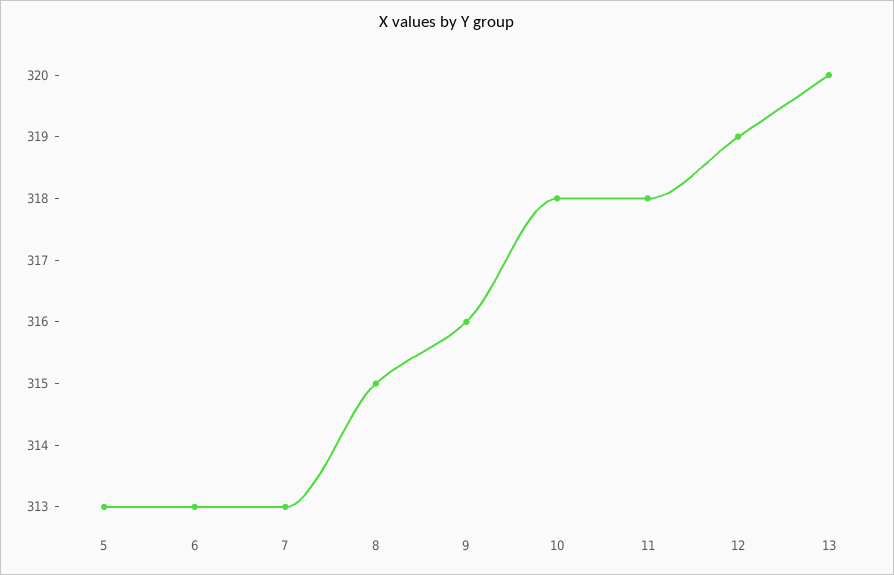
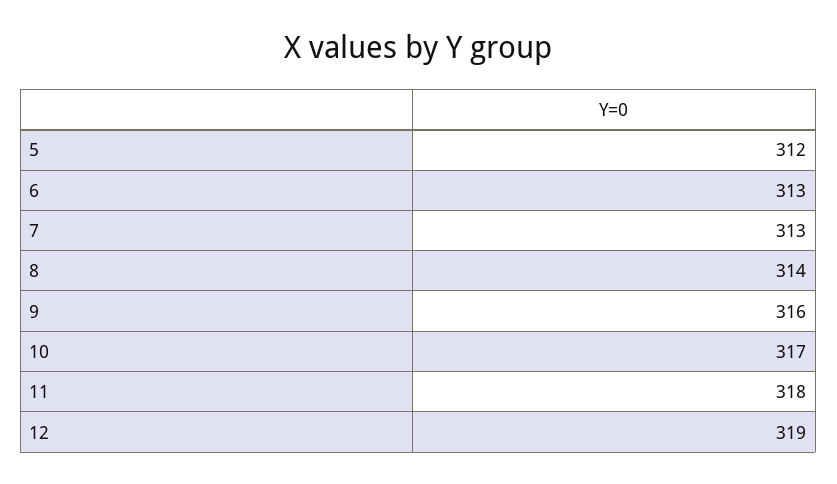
  {
-   "5": 313,
+   "5": 312,
    "6": 313,
    "7": 313,
-   "8": 315,
+   "8": 314,
    "9": 316,
-   "10": 318,
+   "10": 317,
    "11": 318,
-   "12": 319,
+   "12": 319
-   "13": 320
  }

